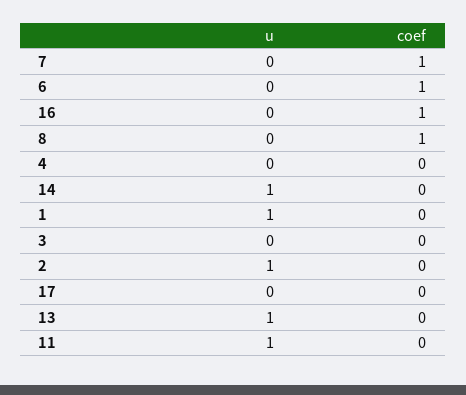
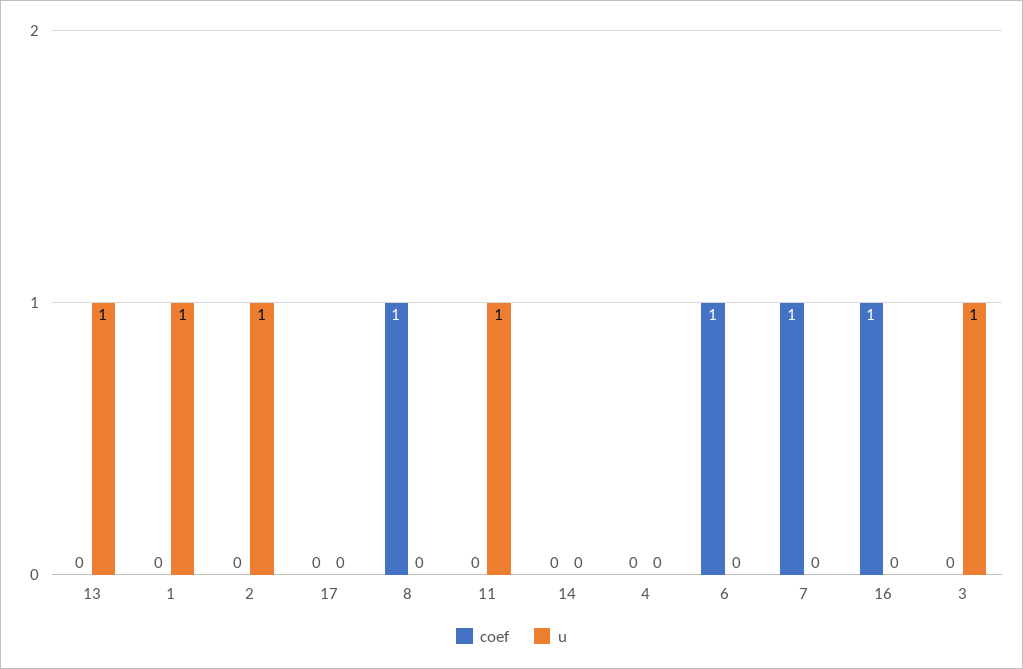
  {
    "u": {
      "7": 0,
      "6": 0,
      "16": 0,
      "8": 0,
      "4": 0,
-     "14": 1,
+     "14": 0,
      "1": 1,
-     "3": 0,
+     "3": 1,
      "2": 1,
      "17": 0,
      "13": 1,
      "11": 1
    },
    "coef": {
      "7": 1,
      "6": 1,
      "16": 1,
      "8": 1,
      "4": 0,
      "14": 0,
      "1": 0,
      "3": 0,
      "2": 0,
      "17": 0,
      "13": 0,
      "11": 0
    }
  }

